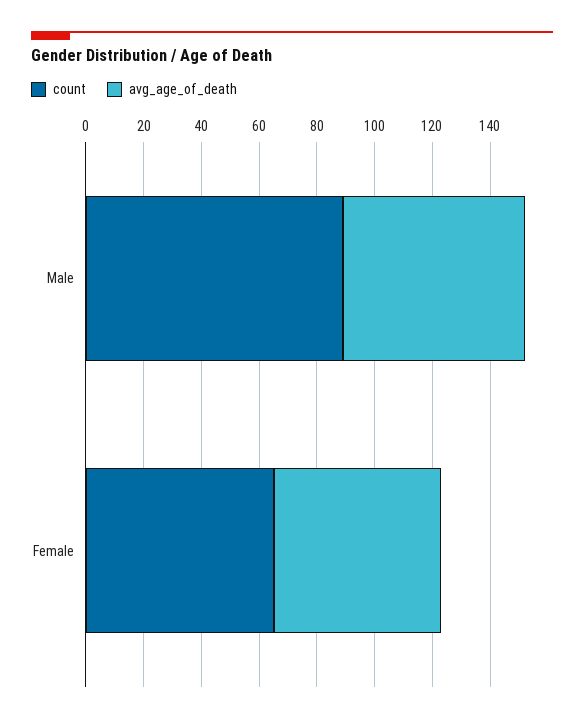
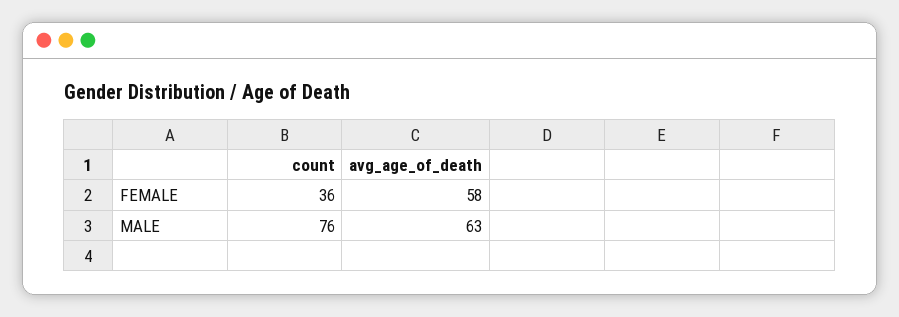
  {
    "count": {
-     "Male": 90,
+     "Male": 76,
-     "Female": 65
+     "Female": 36
    },
    "avg_age_of_death": {
      "Male": 63,
      "Female": 58
    }
  }

